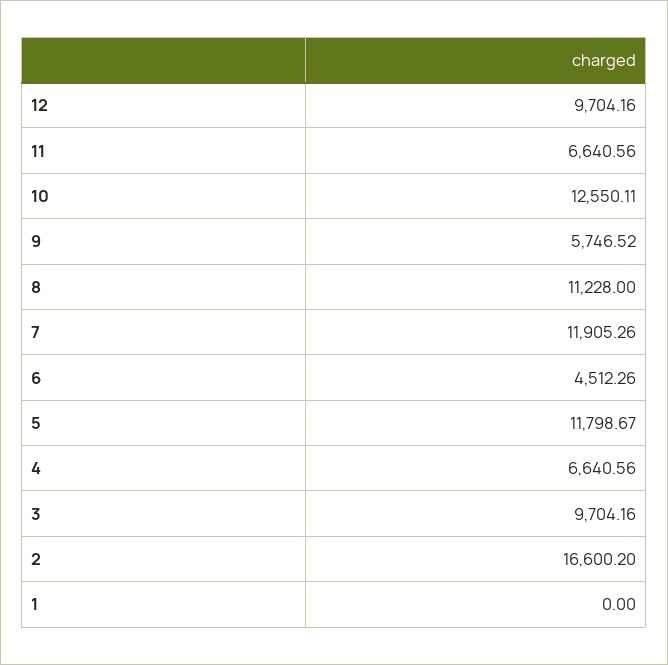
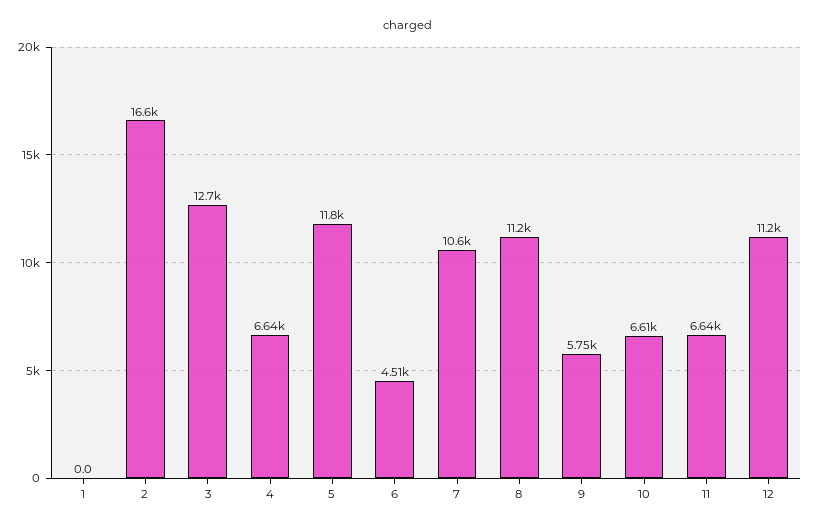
  {
-   "12": 9704.16,
+   "12": 11200,
    "11": 6640.56,
-   "10": 12550.11,
+   "10": 6610,
    "9": 5746.52,
    "8": 11228,
-   "7": 11905.26,
+   "7": 10600,
    "6": 4512.26,
    "5": 11798.67,
    "4": 6640.56,
-   "3": 9704.16,
+   "3": 12700,
    "2": 16600.2,
    "1": 0
  }

